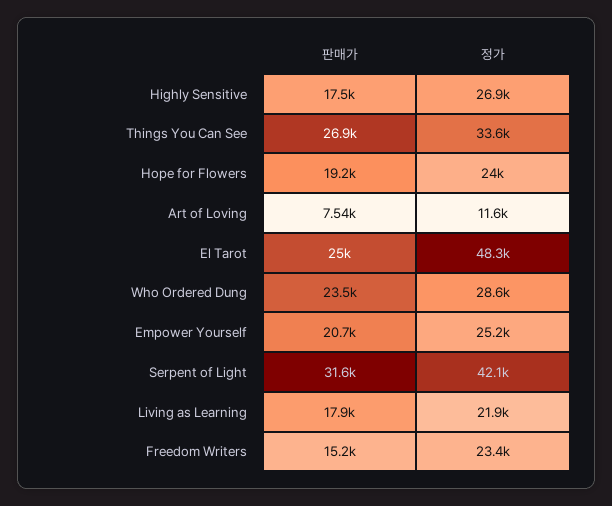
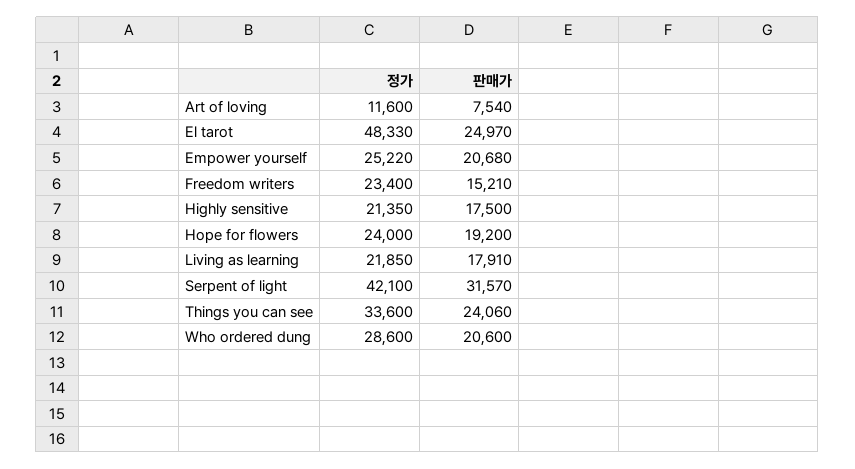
  {
    "판매가": {
      "Highly Sensitive": 17500,
-     "Things You Can See": 26900,
+     "Things You Can See": 24060,
      "Hope for Flowers": 19200,
      "Art of Loving": 7540,
      "El Tarot": 24970,
-     "Who Ordered Dung": 23500,
+     "Who Ordered Dung": 20600,
      "Empower Yourself": 20680,
      "Serpent of Light": 31570,
      "Living as Learning": 17910,
      "Freedom Writers": 15210
    },
    "정가": {
-     "Highly Sensitive": 26900,
+     "Highly Sensitive": 21350,
      "Things You Can See": 33600,
      "Hope for Flowers": 24000,
      "Art of Loving": 11600,
      "El Tarot": 48330,
      "Who Ordered Dung": 28600,
      "Empower Yourself": 25220,
      "Serpent of Light": 42100,
      "Living as Learning": 21850,
      "Freedom Writers": 23400
    }
  }

